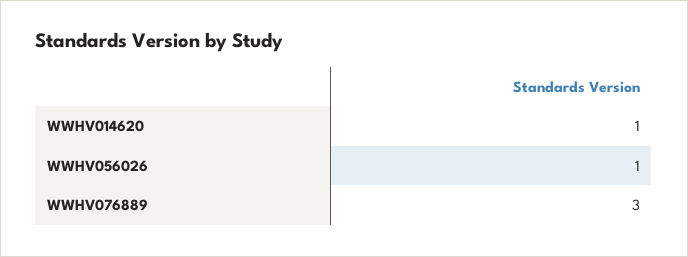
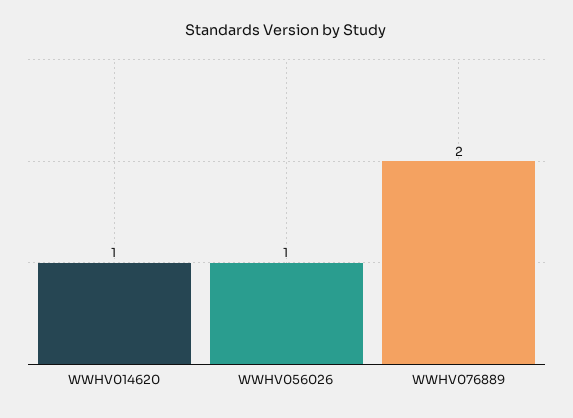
  {
    "WWHV014620": 1,
    "WWHV056026": 1,
-   "WWHV076889": 3
+   "WWHV076889": 2
  }

